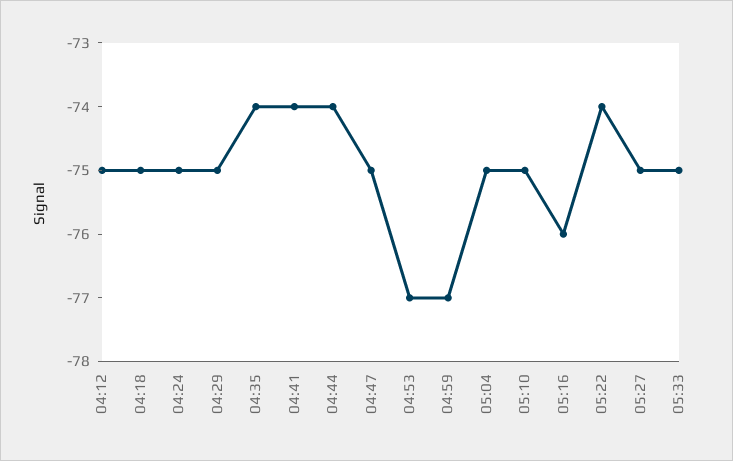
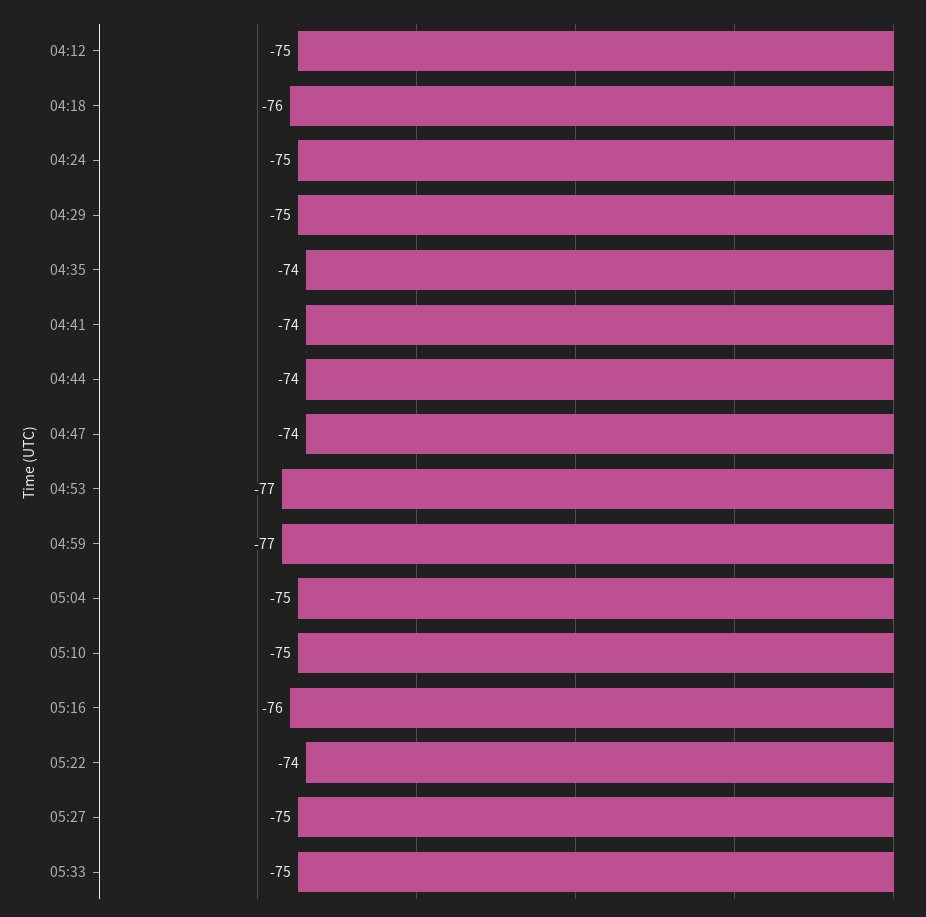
  {
    "04:12": -75,
-   "04:18": -75,
+   "04:18": -76,
    "04:24": -75,
    "04:29": -75,
    "04:35": -74,
    "04:41": -74,
    "04:44": -74,
-   "04:47": -75,
+   "04:47": -74,
    "04:53": -77,
    "04:59": -77,
    "05:04": -75,
    "05:10": -75,
    "05:16": -76,
    "05:22": -74,
    "05:27": -75,
    "05:33": -75
  }

